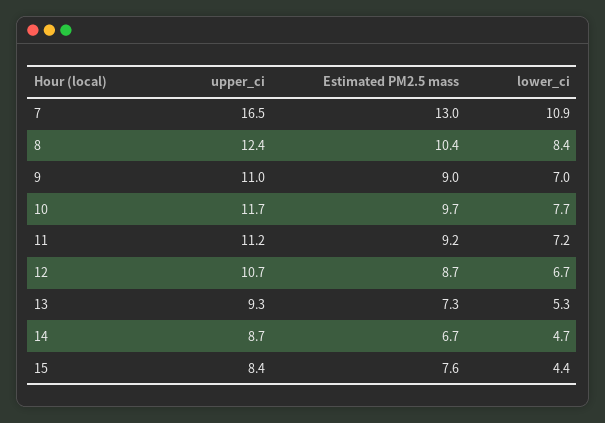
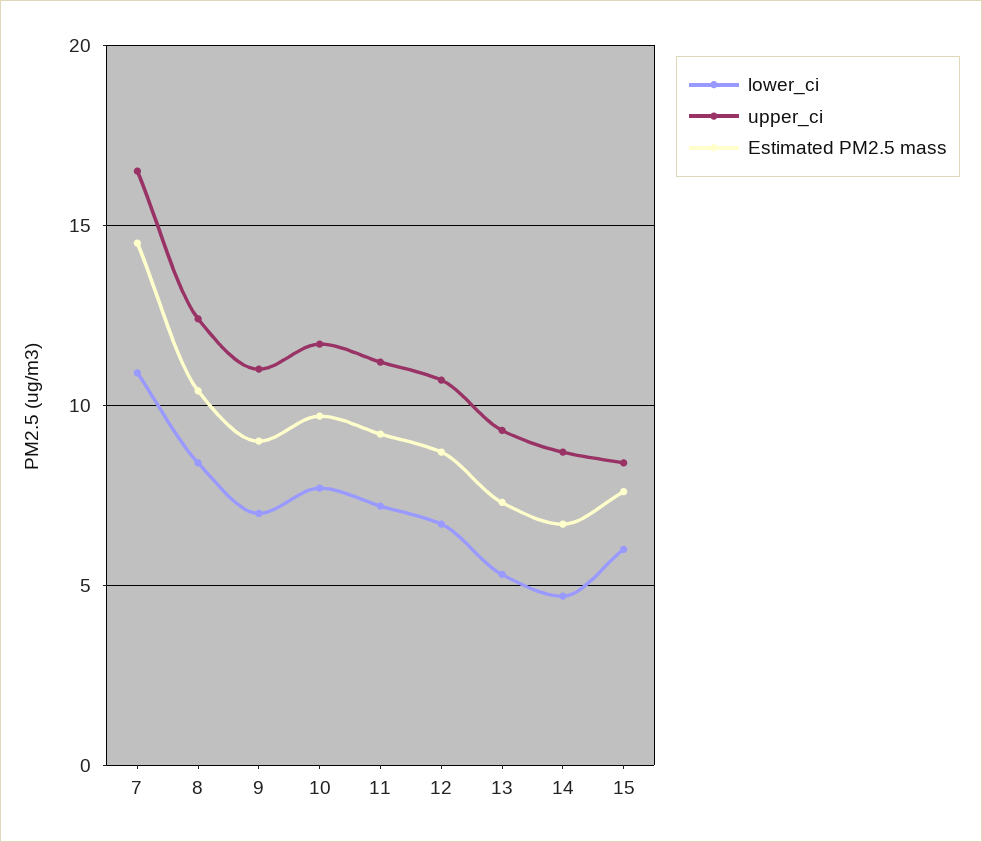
  {
    "upper_ci": {
      "7": 16.5,
      "8": 12.4,
      "9": 11,
      "10": 11.7,
      "11": 11.2,
      "12": 10.7,
      "13": 9.3,
      "14": 8.7,
      "15": 8.4
    },
    "Estimated PM2.5 mass": {
-     "7": 13,
+     "7": 14.5,
      "8": 10.4,
      "9": 9,
      "10": 9.7,
      "11": 9.2,
      "12": 8.7,
      "13": 7.3,
      "14": 6.7,
      "15": 7.6
    },
    "lower_ci": {
      "7": 10.9,
      "8": 8.4,
      "9": 7,
      "10": 7.7,
      "11": 7.2,
      "12": 6.7,
      "13": 5.3,
      "14": 4.7,
-     "15": 4.4
+     "15": 6
    }
  }

